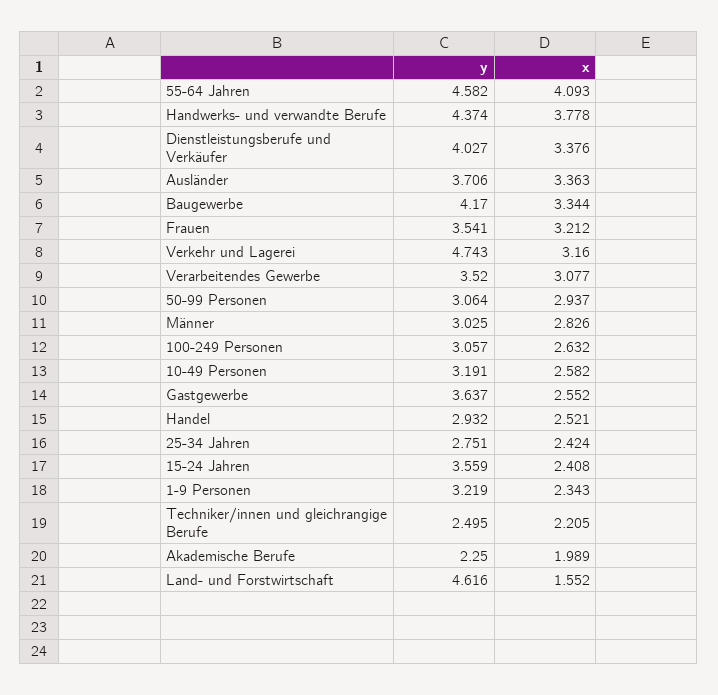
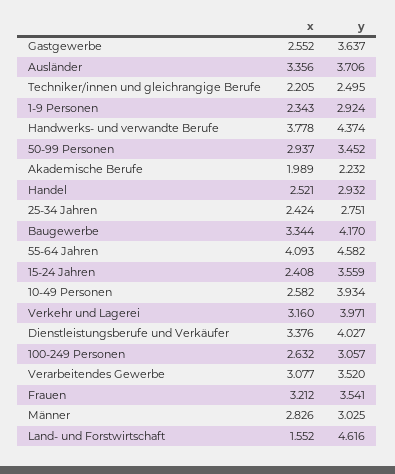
  {
    "y": {
      "55-64 Jahren": 4.582,
      "Handwerks- und verwandte Berufe": 4.374,
      "Dienstleistungsberufe und Verkäufer": 4.027,
      "Ausländer": 3.706,
      "Baugewerbe": 4.17,
      "Frauen": 3.541,
-     "Verkehr und Lagerei": 4.743,
+     "Verkehr und Lagerei": 3.971,
      "Verarbeitendes Gewerbe": 3.52,
-     "50-99 Personen": 3.064,
+     "50-99 Personen": 3.452,
      "Männer": 3.025,
      "100-249 Personen": 3.057,
-     "10-49 Personen": 3.191,
+     "10-49 Personen": 3.934,
      "Gastgewerbe": 3.637,
      "Handel": 2.932,
      "25-34 Jahren": 2.751,
      "15-24 Jahren": 3.559,
-     "1-9 Personen": 3.219,
+     "1-9 Personen": 2.924,
      "Techniker/innen und gleichrangige Berufe": 2.495,
-     "Akademische Berufe": 2.25,
+     "Akademische Berufe": 2.232,
      "Land- und Forstwirtschaft": 4.616
    },
    "x": {
      "55-64 Jahren": 4.093,
      "Handwerks- und verwandte Berufe": 3.778,
      "Dienstleistungsberufe und Verkäufer": 3.376,
-     "Ausländer": 3.363,
+     "Ausländer": 3.356,
      "Baugewerbe": 3.344,
      "Frauen": 3.212,
      "Verkehr und Lagerei": 3.16,
      "Verarbeitendes Gewerbe": 3.077,
      "50-99 Personen": 2.937,
      "Männer": 2.826,
      "100-249 Personen": 2.632,
      "10-49 Personen": 2.582,
      "Gastgewerbe": 2.552,
      "Handel": 2.521,
      "25-34 Jahren": 2.424,
      "15-24 Jahren": 2.408,
      "1-9 Personen": 2.343,
      "Techniker/innen und gleichrangige Berufe": 2.205,
      "Akademische Berufe": 1.989,
      "Land- und Forstwirtschaft": 1.552
    }
  }

